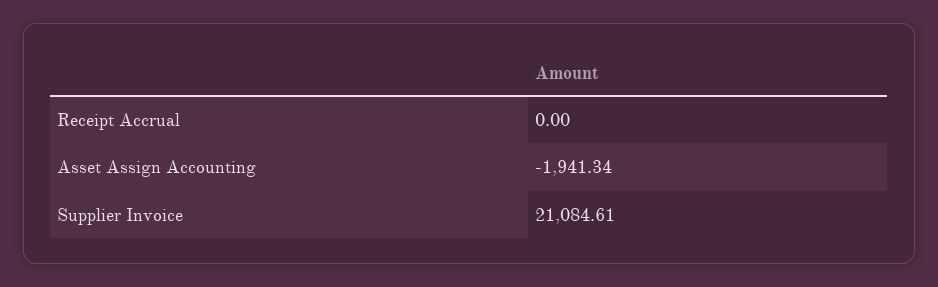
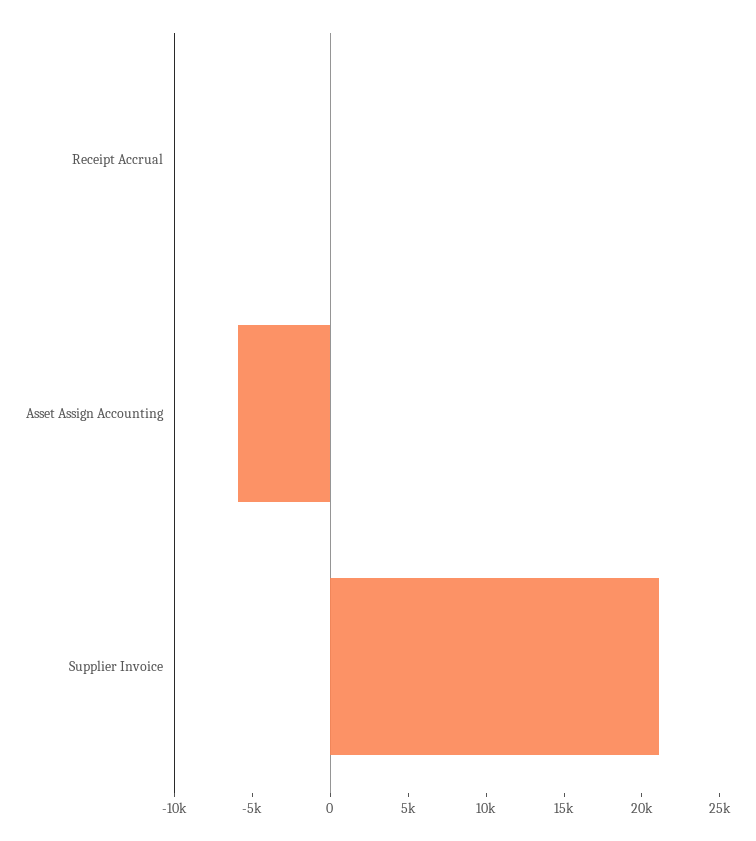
  {
    "Receipt Accrual": 0,
-   "Asset Assign Accounting": -1941.34,
+   "Asset Assign Accounting": -6000,
    "Supplier Invoice": 21084.61
  }

